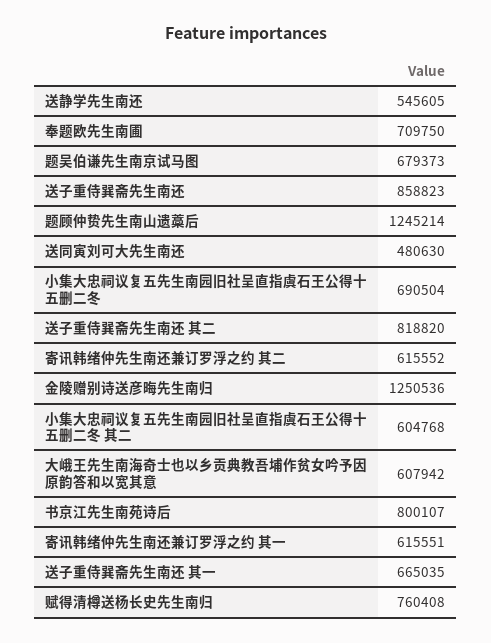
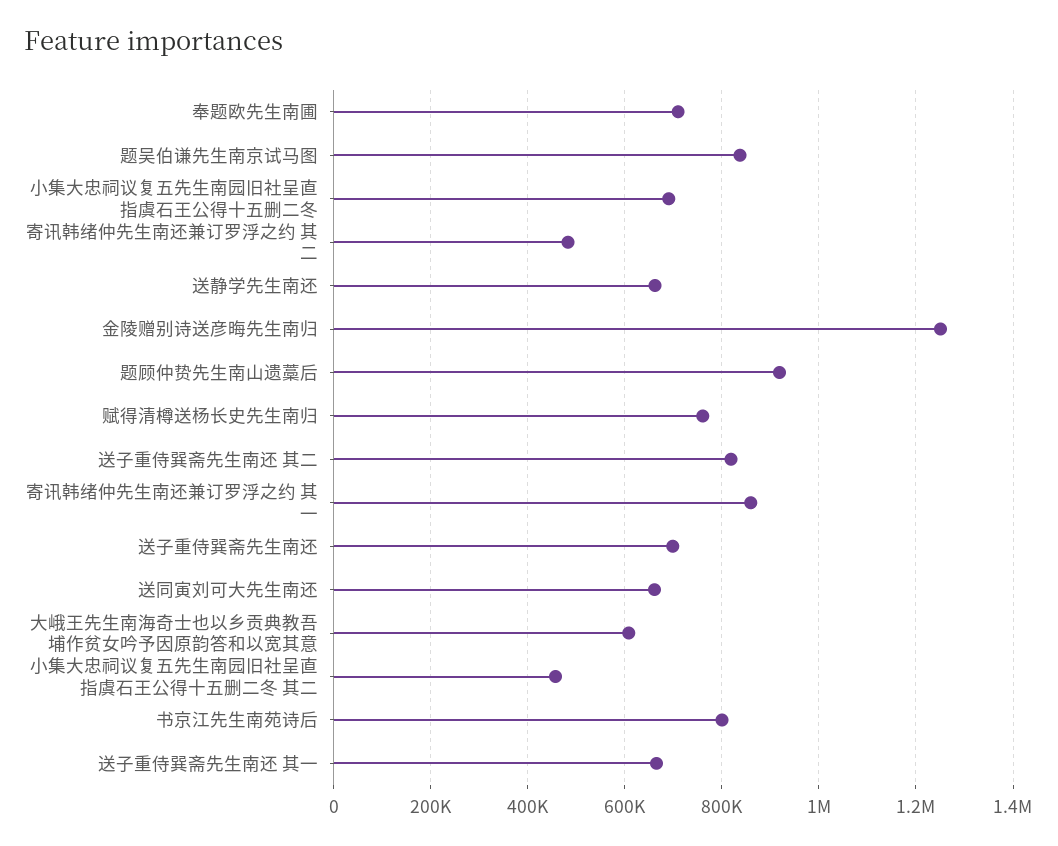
  {
-   "送静学先生南还": 545605,
+   "送静学先生南还": 660000,
    "奉题欧先生南圃": 709750,
-   "题吴伯谦先生南京试马图": 679373,
+   "题吴伯谦先生南京试马图": 840000,
-   "送子重侍巽斋先生南还": 858823,
+   "送子重侍巽斋先生南还": 700000,
-   "题顾仲贽先生南山遗藁后": 1245214,
+   "题顾仲贽先生南山遗藁后": 920000,
-   "送同寅刘可大先生南还": 480630,
+   "送同寅刘可大先生南还": 660000,
    "小集大忠祠议复五先生南园旧社呈直指虞石王公得十五删二冬": 690504,
    "送子重侍巽斋先生南还 其二": 818820,
-   "寄讯韩绪仲先生南还兼订罗浮之约 其二": 615552,
+   "寄讯韩绪仲先生南还兼订罗浮之约 其二": 480000,
    "金陵赠别诗送彦晦先生南归": 1250536,
-   "小集大忠祠议复五先生南园旧社呈直指虞石王公得十五删二冬 其二": 604768,
+   "小集大忠祠议复五先生南园旧社呈直指虞石王公得十五删二冬 其二": 460000,
    "大峨王先生南海奇士也以乡贡典教吾埔作贫女吟予因原韵答和以宽其意": 607942,
    "书京江先生南苑诗后": 800107,
-   "寄讯韩绪仲先生南还兼订罗浮之约 其一": 615551,
+   "寄讯韩绪仲先生南还兼订罗浮之约 其一": 860000,
    "送子重侍巽斋先生南还 其一": 665035,
    "赋得清樽送杨长史先生南归": 760408
  }

